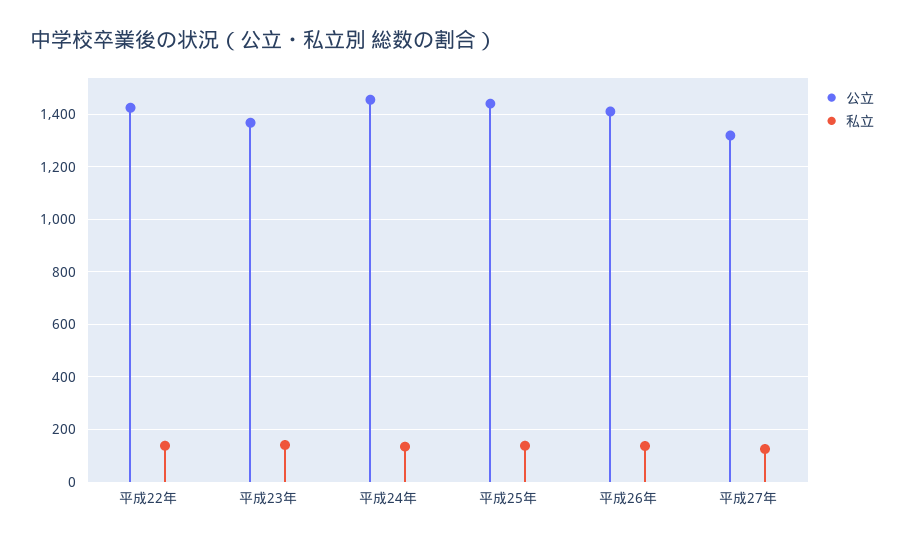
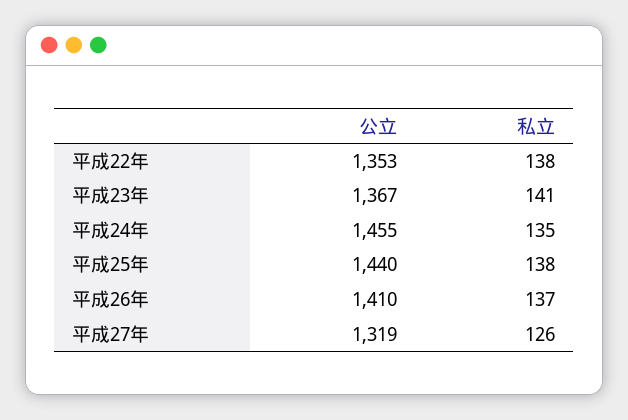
  {
    "公立": {
-     "平成22年": 1425,
+     "平成22年": 1353,
      "平成23年": 1367,
      "平成24年": 1455,
      "平成25年": 1440,
      "平成26年": 1410,
      "平成27年": 1319
    },
    "私立": {
      "平成22年": 138,
      "平成23年": 141,
      "平成24年": 135,
      "平成25年": 138,
      "平成26年": 137,
      "平成27年": 126
    }
  }

